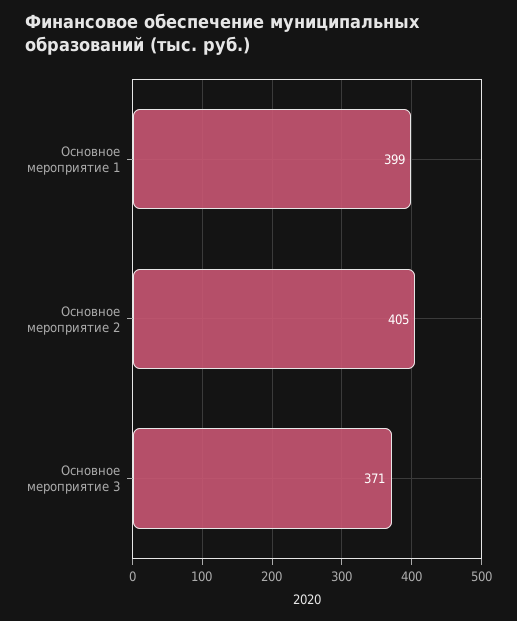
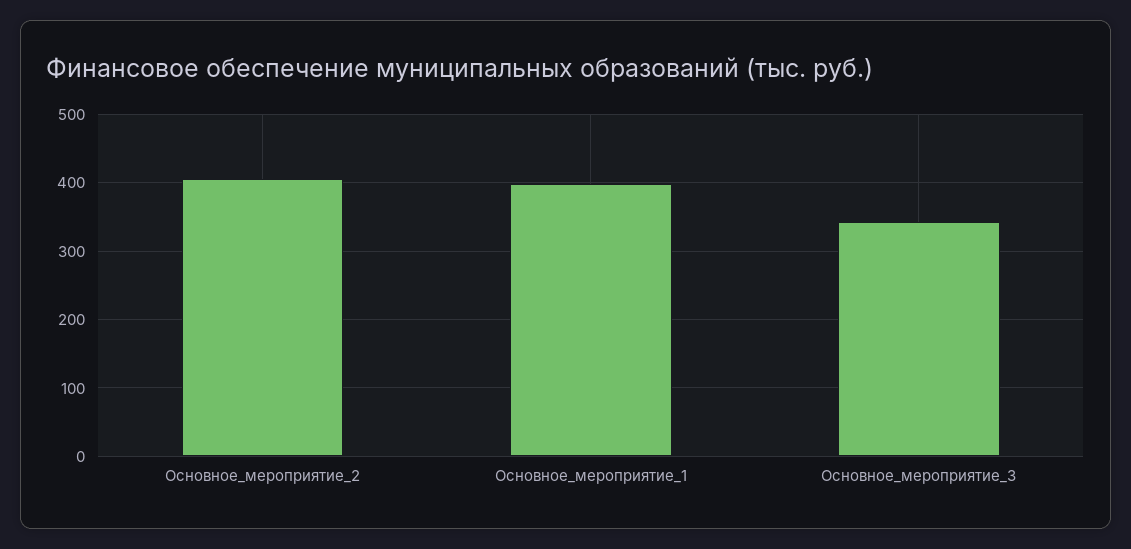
  {
    "Основное мероприятие 1": 399,
    "Основное мероприятие 2": 405,
-   "Основное мероприятие 3": 371
+   "Основное мероприятие 3": 340
  }

